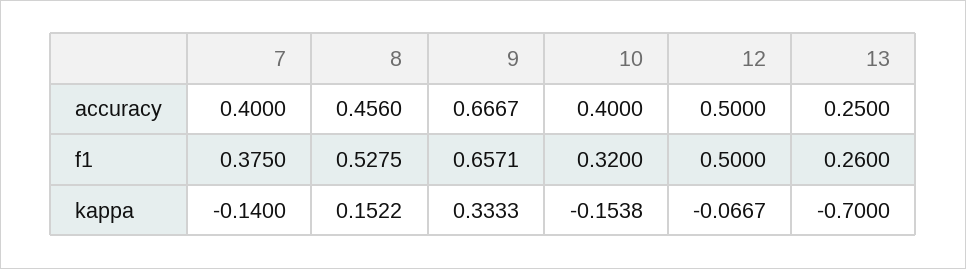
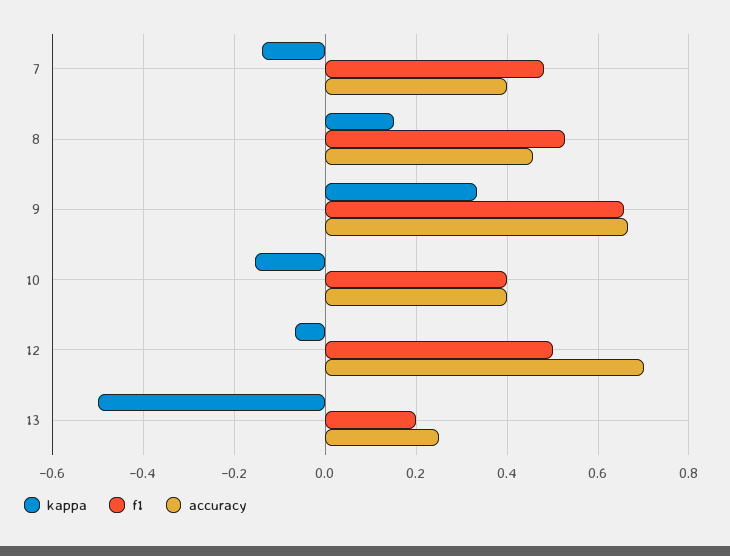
  {
    "accuracy": {
      "7": 0.4,
      "8": 0.456,
      "9": 0.6667,
      "10": 0.4,
-     "12": 0.5,
+     "12": 0.7,
      "13": 0.25
    },
    "f1": {
-     "7": 0.375,
+     "7": 0.48,
      "8": 0.5275,
      "9": 0.6571,
-     "10": 0.32,
+     "10": 0.4,
      "12": 0.5,
-     "13": 0.26
+     "13": 0.2
    },
    "kappa": {
      "7": -0.14,
      "8": 0.1522,
      "9": 0.3333,
      "10": -0.1538,
      "12": -0.0667,
-     "13": -0.7
+     "13": -0.5
    }
  }

